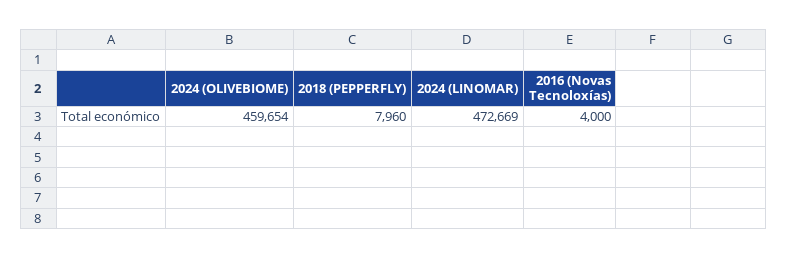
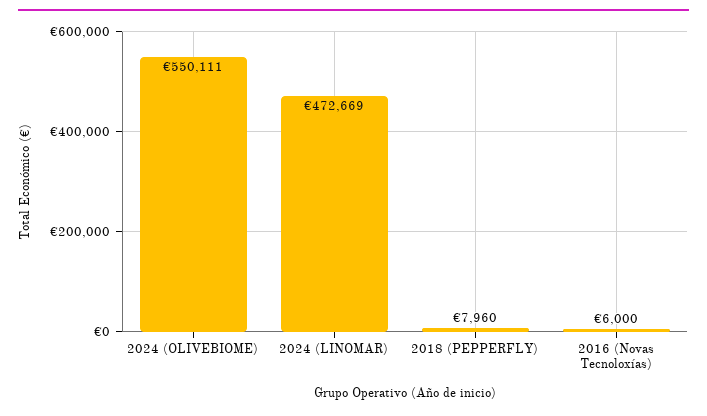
  {
-   "2024 (OLIVEBIOME)": 459654,
+   "2024 (OLIVEBIOME)": 550111,
    "2018 (PEPPERFLY)": 7960,
    "2024 (LINOMAR)": 472669,
-   "2016 (Novas Tecnoloxías)": 4000
+   "2016 (Novas Tecnoloxías)": 6000
  }

